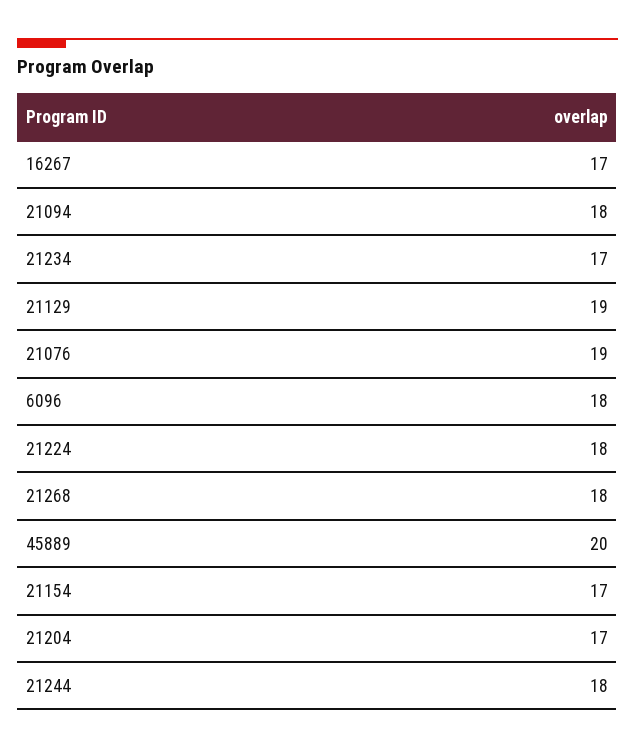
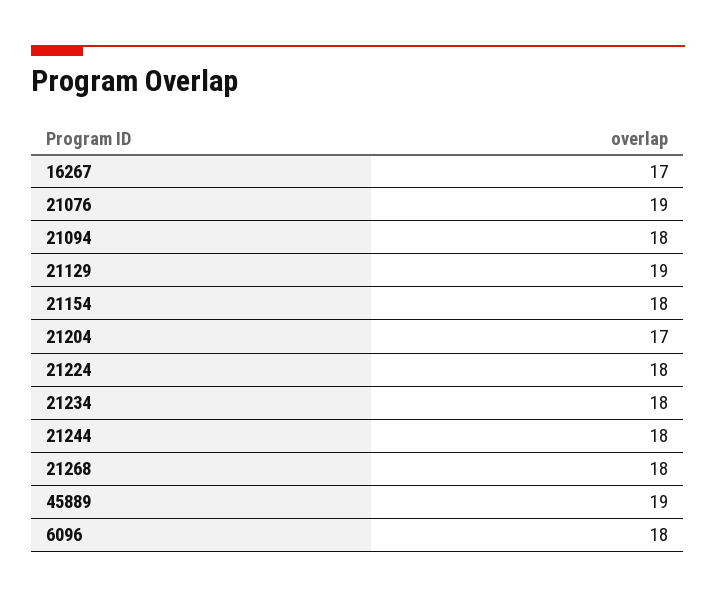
  {
    "16267": 17,
    "21094": 18,
-   "21234": 17,
+   "21234": 18,
    "21129": 19,
    "21076": 19,
    "6096": 18,
    "21224": 18,
    "21268": 18,
-   "45889": 20,
+   "45889": 19,
-   "21154": 17,
+   "21154": 18,
    "21204": 17,
    "21244": 18
  }

